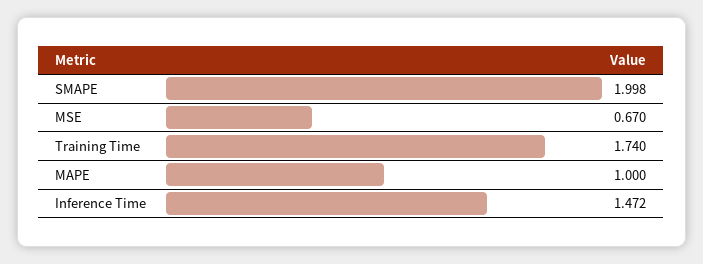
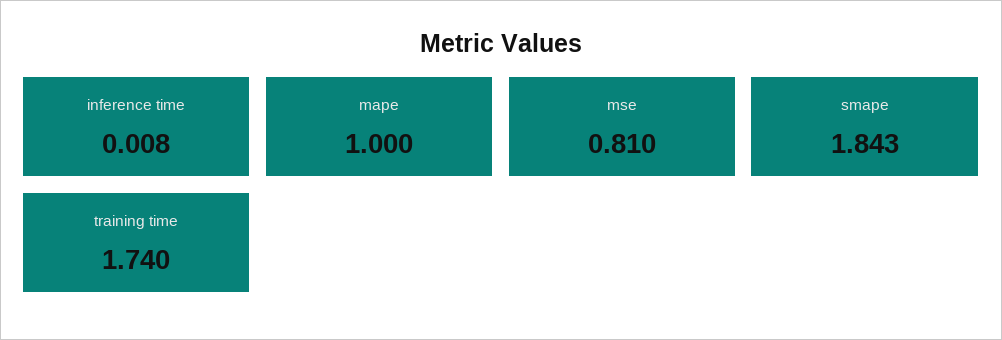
  {
-   "SMAPE": 1.998,
+   "SMAPE": 1.843,
-   "MSE": 0.67,
+   "MSE": 0.81,
    "Training Time": 1.74,
    "MAPE": 1,
-   "Inference Time": 1.472
+   "Inference Time": 0.008
  }

